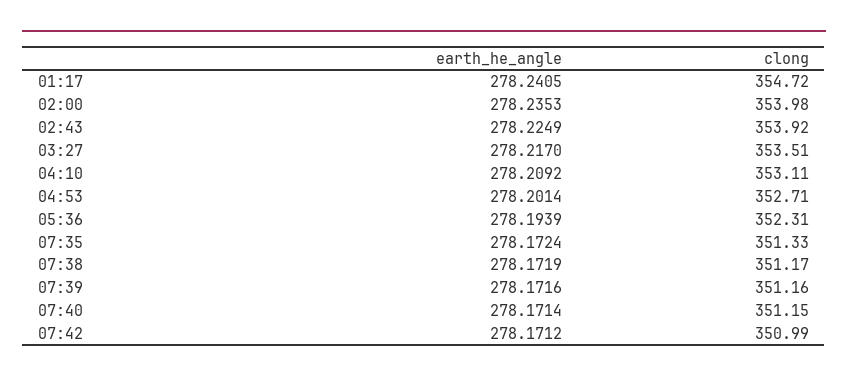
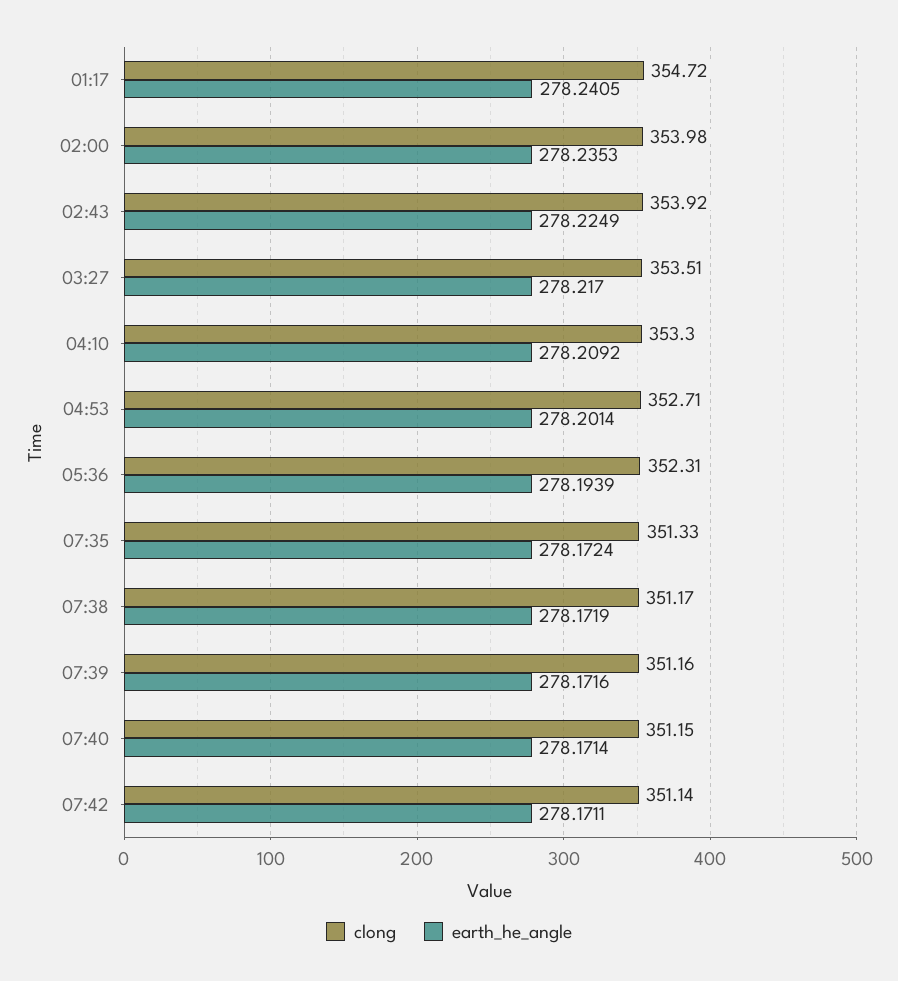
  {
    "earth_he_angle": {
      "01:17": 278.2405,
      "02:00": 278.2353,
      "02:43": 278.2249,
      "03:27": 278.217,
      "04:10": 278.2092,
      "04:53": 278.2014,
      "05:36": 278.1939,
      "07:35": 278.1724,
      "07:38": 278.1719,
      "07:39": 278.1716,
      "07:40": 278.1714,
-     "07:42": 278.1712
+     "07:42": 278.1711
    },
    "clong": {
      "01:17": 354.72,
      "02:00": 353.98,
      "02:43": 353.92,
      "03:27": 353.51,
-     "04:10": 353.11,
+     "04:10": 353.3,
      "04:53": 352.71,
      "05:36": 352.31,
      "07:35": 351.33,
      "07:38": 351.17,
      "07:39": 351.16,
      "07:40": 351.15,
-     "07:42": 350.99
+     "07:42": 351.14
    }
  }

